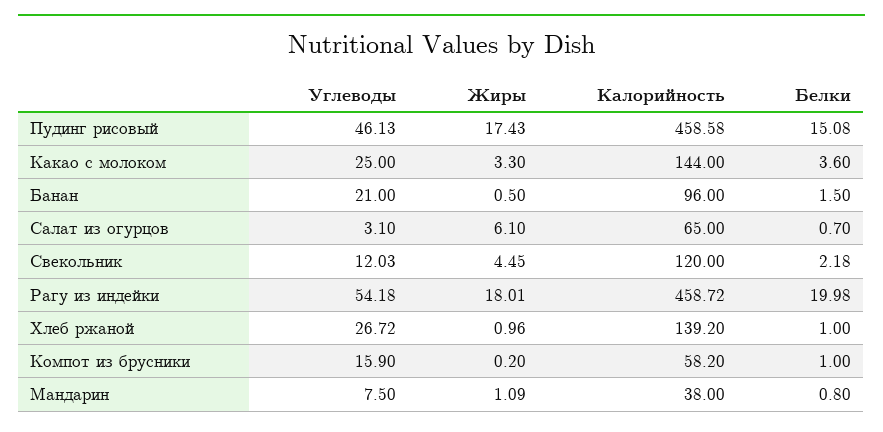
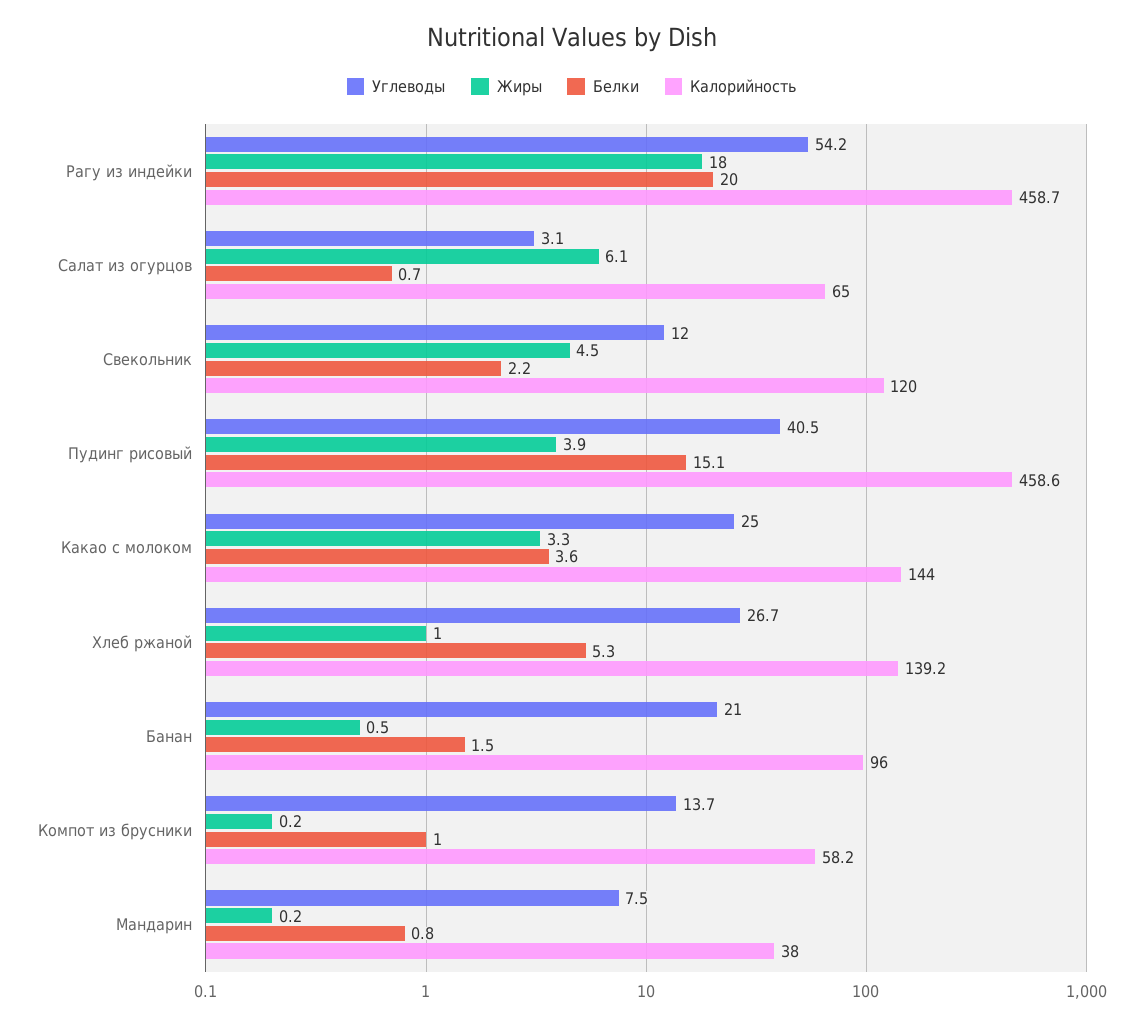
  {
    "Углеводы": {
-     "Пудинг рисовый": 46.13,
+     "Пудинг рисовый": 40.5,
      "Какао с молоком": 25,
      "Банан": 21,
      "Салат из огурцов": 3.1,
      "Свекольник": 12.03,
      "Рагу из индейки": 54.18,
      "Хлеб ржаной": 26.72,
-     "Компот из брусники": 15.9,
+     "Компот из брусники": 13.7,
      "Мандарин": 7.5
    },
    "Жиры": {
-     "Пудинг рисовый": 17.43,
+     "Пудинг рисовый": 3.9,
      "Какао с молоком": 3.3,
      "Банан": 0.5,
      "Салат из огурцов": 6.1,
      "Свекольник": 4.45,
      "Рагу из индейки": 18.01,
      "Хлеб ржаной": 0.96,
      "Компот из брусники": 0.2,
-     "Мандарин": 1.09
+     "Мандарин": 0.2
    },
    "Калорийность": {
      "Пудинг рисовый": 458.58,
      "Какао с молоком": 144,
      "Банан": 96,
      "Салат из огурцов": 65,
      "Свекольник": 120,
      "Рагу из индейки": 458.72,
      "Хлеб ржаной": 139.2,
      "Компот из брусники": 58.2,
      "Мандарин": 38
    },
    "Белки": {
      "Пудинг рисовый": 15.08,
      "Какао с молоком": 3.6,
      "Банан": 1.5,
      "Салат из огурцов": 0.7,
      "Свекольник": 2.18,
      "Рагу из индейки": 19.98,
-     "Хлеб ржаной": 1,
+     "Хлеб ржаной": 5.3,
      "Компот из брусники": 1,
      "Мандарин": 0.8
    }
  }

